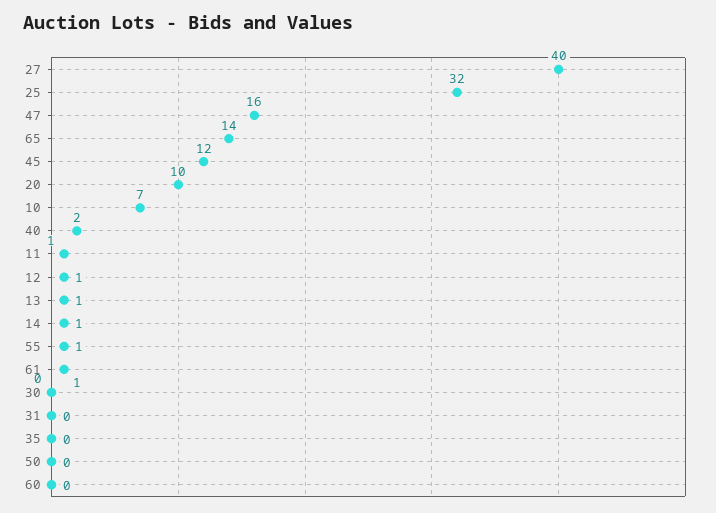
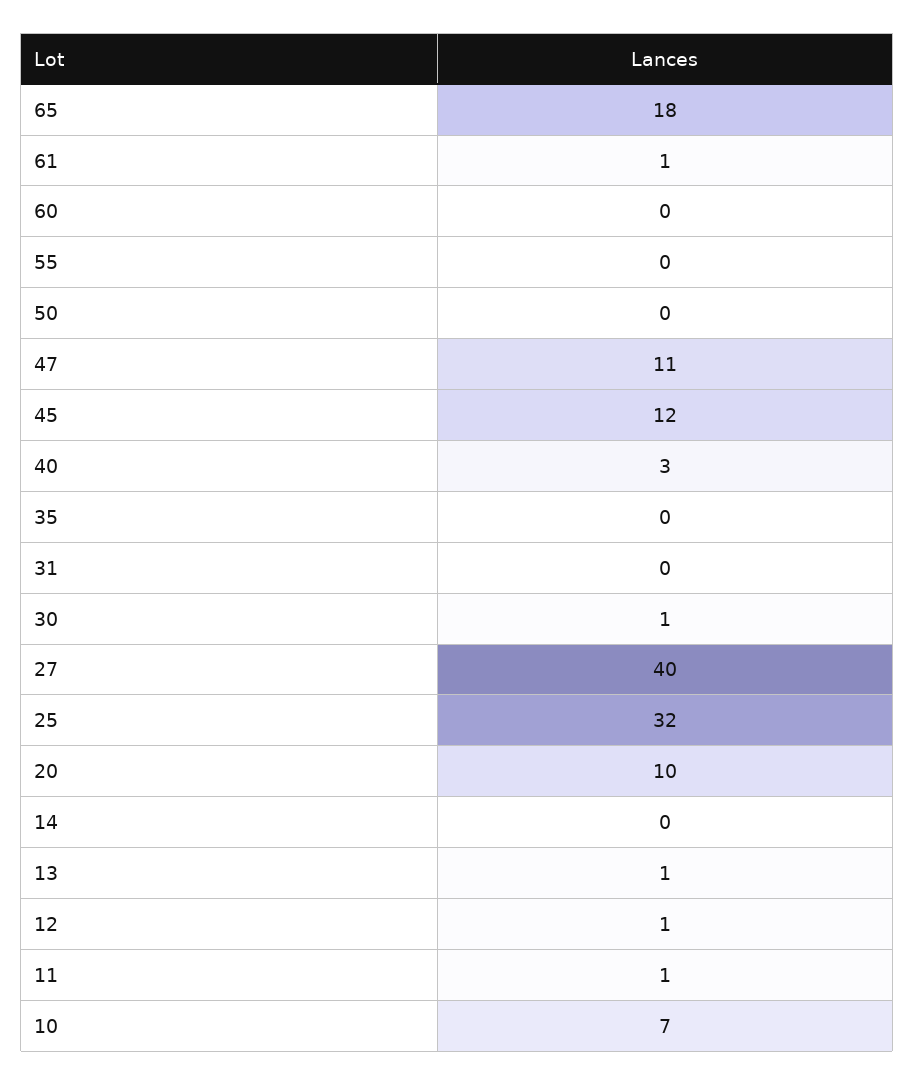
  {
    "27": 40,
    "25": 32,
-   "47": 16,
+   "47": 11,
-   "65": 14,
+   "65": 18,
    "45": 12,
    "20": 10,
    "10": 7,
-   "40": 2,
+   "40": 3,
    "11": 1,
    "12": 1,
    "13": 1,
-   "14": 1,
+   "14": 0,
-   "55": 1,
+   "55": 0,
    "61": 1,
-   "30": 0,
+   "30": 1,
    "31": 0,
    "35": 0,
    "50": 0,
    "60": 0
  }

